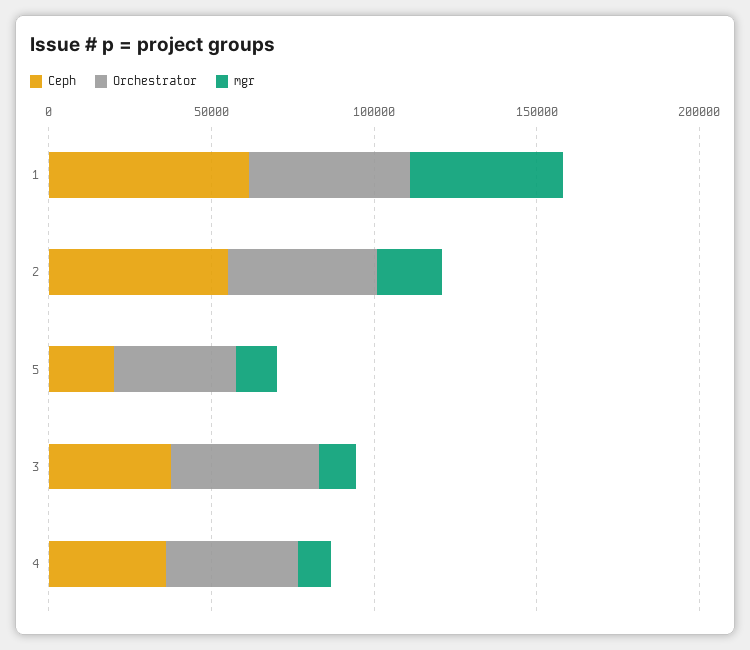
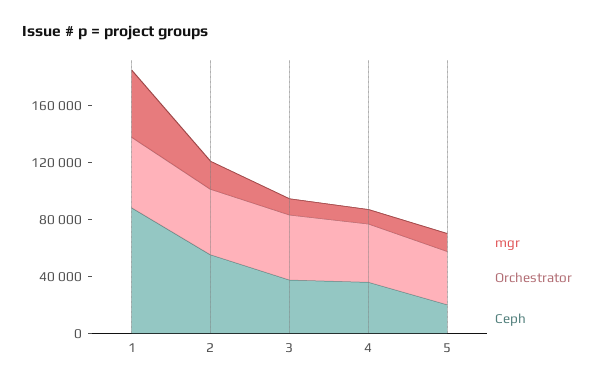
  {
    "Ceph": {
-     "1": 60000,
+     "1": 90000,
      "2": 60000,
      "5": 20000,
      "3": 40000,
      "4": 40000
    },
    "Orchestrator": {
      "1": 50000,
      "2": 50000,
      "5": 40000,
      "3": 50000,
      "4": 40000
    },
    "mgr": {
      "1": 50000,
      "2": 20000,
      "5": 10000,
      "3": 10000,
      "4": 10000
    }
  }

